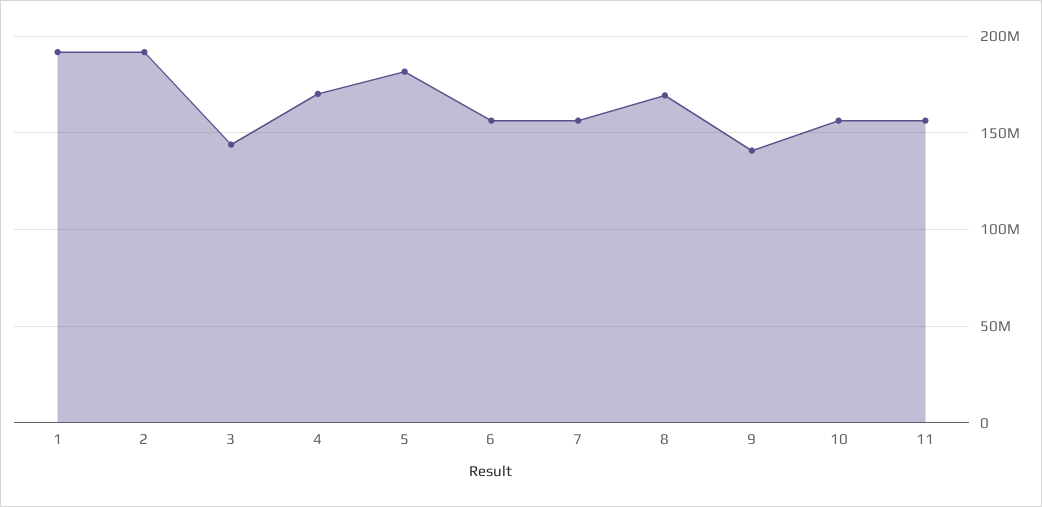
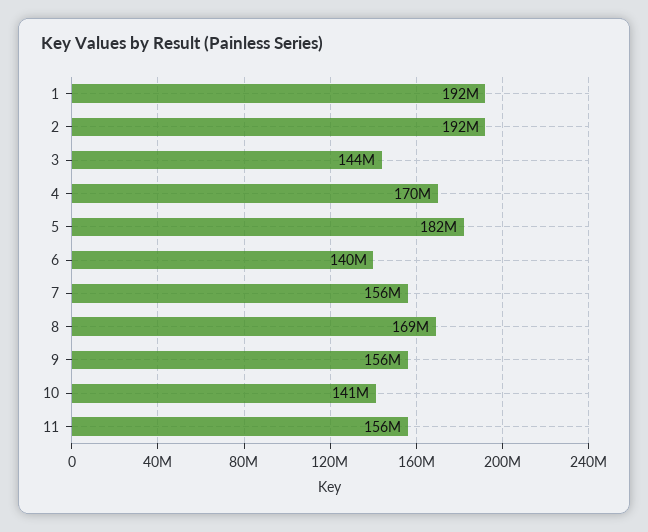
  {
    "1": 192000000,
    "2": 192000000,
    "3": 144000000,
    "4": 170000000,
    "5": 182000000,
-   "6": 155000000,
+   "6": 140000000,
    "7": 156000000,
    "8": 169000000,
-   "9": 140000000,
+   "9": 156000000,
-   "10": 155000000,
+   "10": 141000000,
    "11": 156000000
  }

